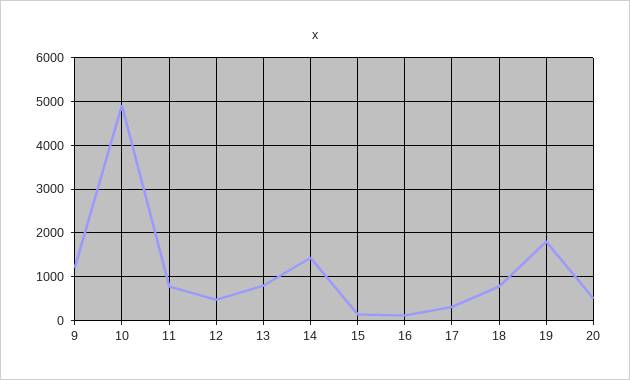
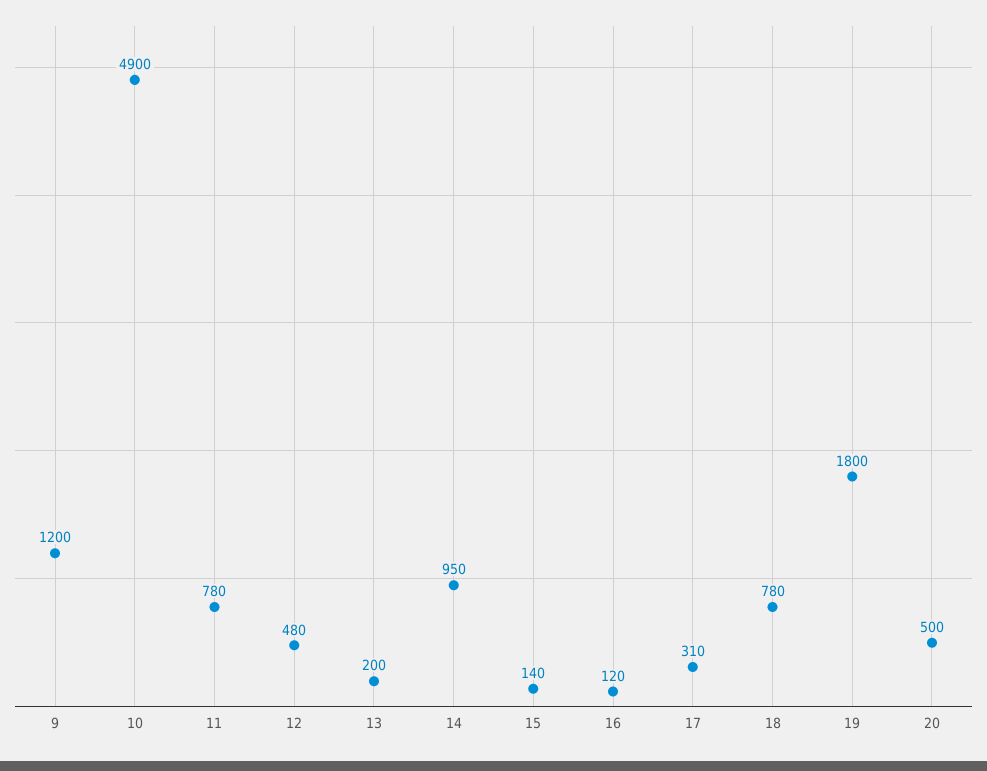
  {
    "9": 1200,
    "10": 4900,
    "11": 780,
    "12": 480,
-   "13": 800,
+   "13": 200,
-   "14": 1400,
+   "14": 950,
    "15": 140,
    "16": 120,
    "17": 310,
    "18": 780,
    "19": 1800,
    "20": 500
  }

